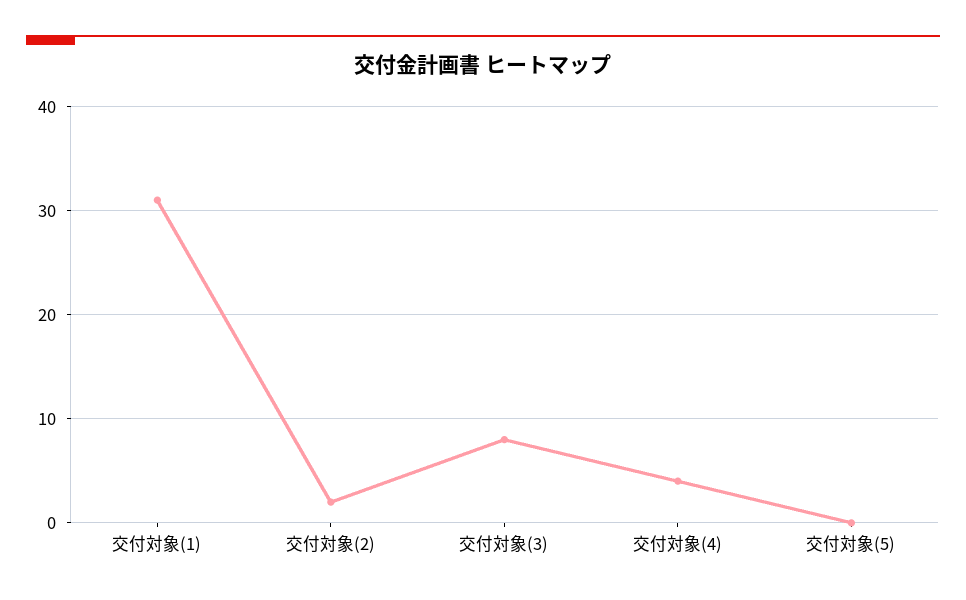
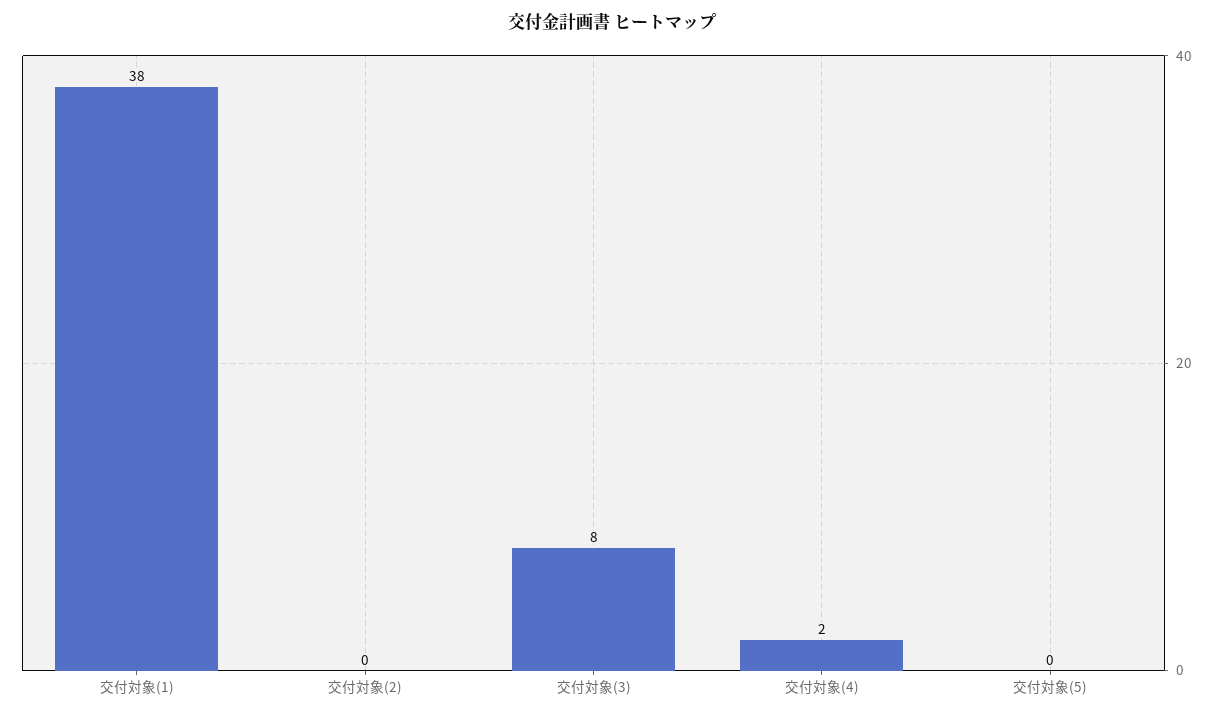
  {
-   "交付対象(1)": 31,
+   "交付対象(1)": 38,
-   "交付対象(2)": 2,
+   "交付対象(2)": 0,
    "交付対象(3)": 8,
-   "交付対象(4)": 4,
+   "交付対象(4)": 2,
    "交付対象(5)": 0
  }

